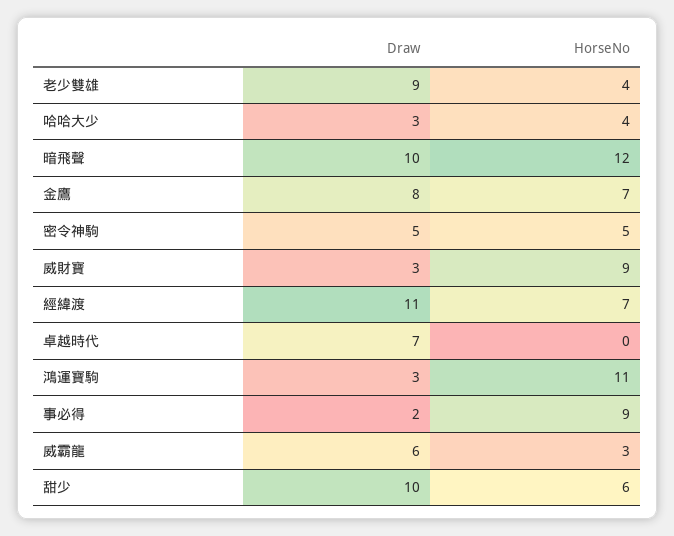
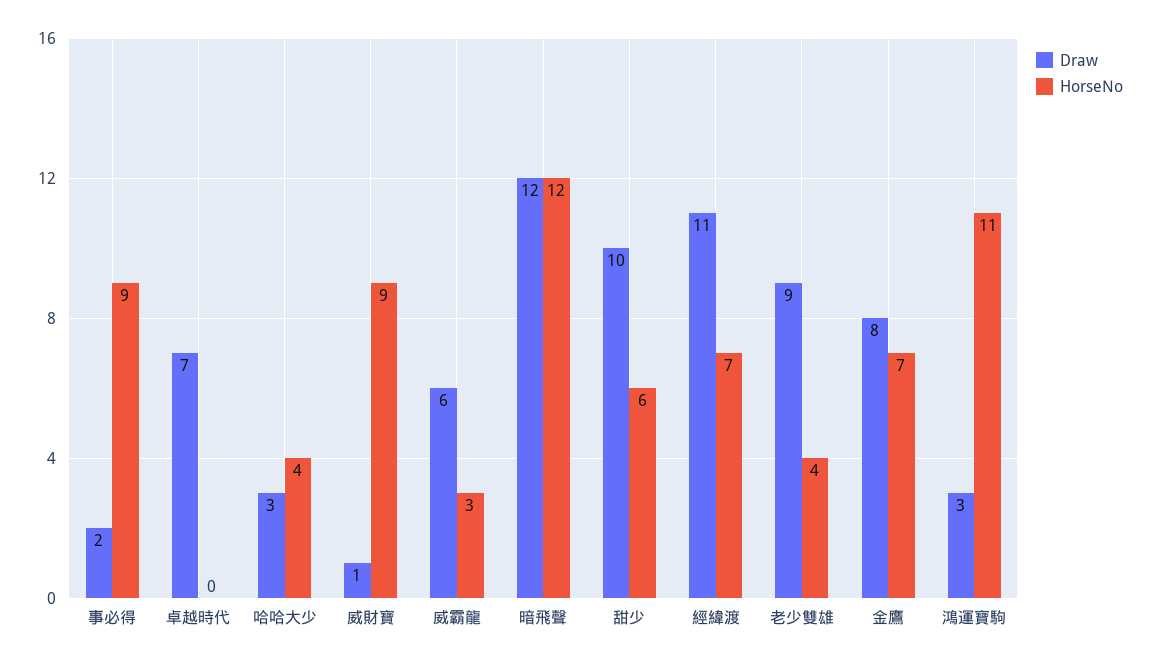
  {
    "Draw": {
      "老少雙雄": 9,
      "哈哈大少": 3,
-     "暗飛聲": 10,
+     "暗飛聲": 12,
      "金鷹": 8,
-     "密令神駒": 5,
-     "威財寶": 3,
+     "威財寶": 1,
      "經緯渡": 11,
      "卓越時代": 7,
      "鴻運寶駒": 3,
      "事必得": 2,
      "威霸龍": 6,
      "甜少": 10
    },
    "HorseNo": {
      "老少雙雄": 4,
      "哈哈大少": 4,
      "暗飛聲": 12,
      "金鷹": 7,
-     "密令神駒": 5,
      "威財寶": 9,
      "經緯渡": 7,
      "卓越時代": 0,
      "鴻運寶駒": 11,
      "事必得": 9,
      "威霸龍": 3,
      "甜少": 6
    }
  }

